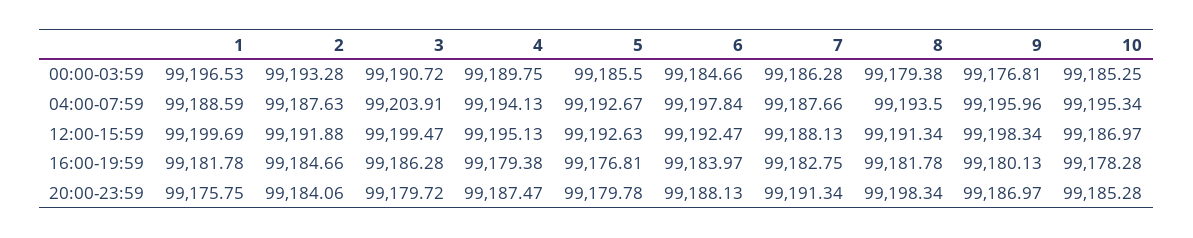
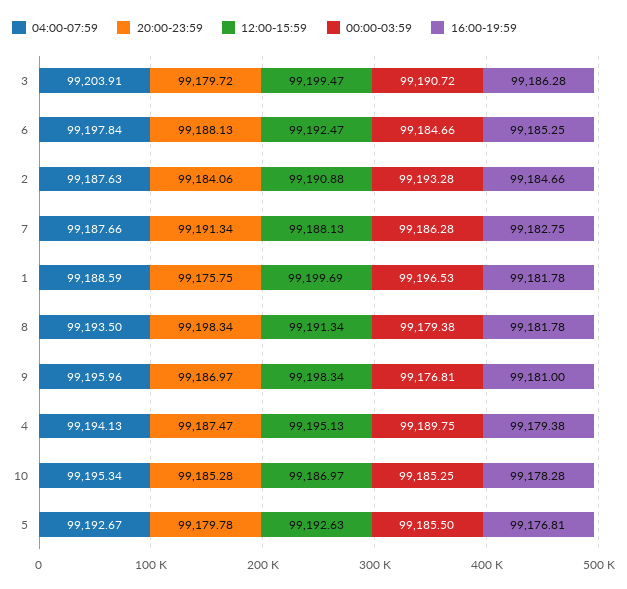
  {
    "00:00-03:59": {
      "1": 99196.53,
      "2": 99193.28,
      "3": 99190.72,
      "4": 99189.75,
      "5": 99185.5,
      "6": 99184.66,
      "7": 99186.28,
      "8": 99179.38,
      "9": 99176.81,
      "10": 99185.25
    },
    "04:00-07:59": {
      "1": 99188.59,
      "2": 99187.63,
      "3": 99203.91,
      "4": 99194.13,
      "5": 99192.67,
      "6": 99197.84,
      "7": 99187.66,
      "8": 99193.5,
      "9": 99195.96,
      "10": 99195.34
    },
    "12:00-15:59": {
      "1": 99199.69,
-     "2": 99191.88,
+     "2": 99190.88,
      "3": 99199.47,
      "4": 99195.13,
      "5": 99192.63,
      "6": 99192.47,
      "7": 99188.13,
      "8": 99191.34,
      "9": 99198.34,
      "10": 99186.97
    },
    "16:00-19:59": {
      "1": 99181.78,
      "2": 99184.66,
      "3": 99186.28,
      "4": 99179.38,
      "5": 99176.81,
-     "6": 99183.97,
+     "6": 99185.25,
      "7": 99182.75,
      "8": 99181.78,
-     "9": 99180.13,
+     "9": 99181,
      "10": 99178.28
    },
    "20:00-23:59": {
      "1": 99175.75,
      "2": 99184.06,
      "3": 99179.72,
      "4": 99187.47,
      "5": 99179.78,
      "6": 99188.13,
      "7": 99191.34,
      "8": 99198.34,
      "9": 99186.97,
      "10": 99185.28
    }
  }

